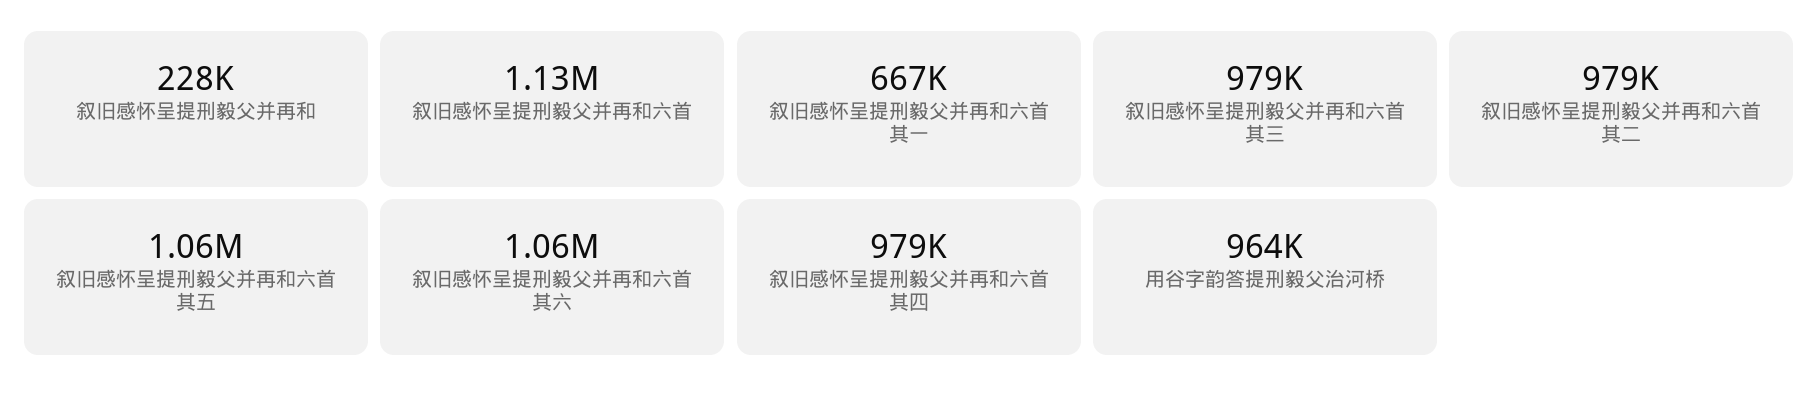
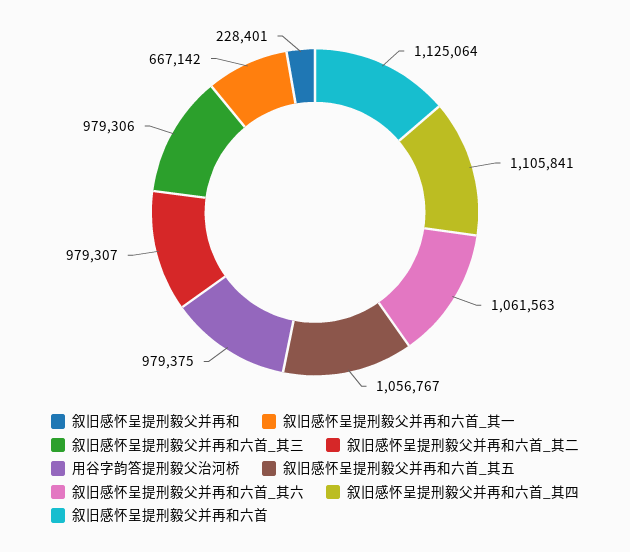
  {
    "叙旧感怀呈提刑毅父并再和": 228401,
    "叙旧感怀呈提刑毅父并再和六首": 1125064,
    "叙旧感怀呈提刑毅父并再和六首 其一": 667142,
    "叙旧感怀呈提刑毅父并再和六首 其三": 979306,
    "叙旧感怀呈提刑毅父并再和六首 其二": 979307,
    "叙旧感怀呈提刑毅父并再和六首 其五": 1056767,
    "叙旧感怀呈提刑毅父并再和六首 其六": 1061563,
-   "叙旧感怀呈提刑毅父并再和六首 其四": 979000,
+   "叙旧感怀呈提刑毅父并再和六首 其四": 1105841,
-   "用谷字韵答提刑毅父治河桥": 964000
+   "用谷字韵答提刑毅父治河桥": 979375
  }

